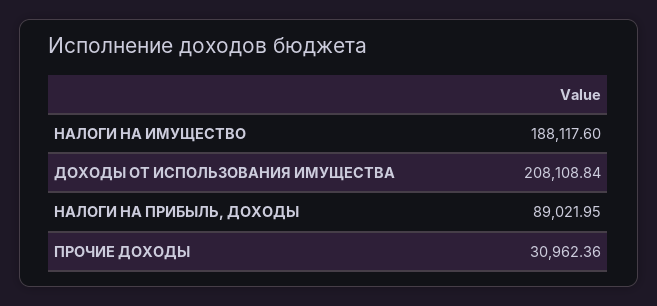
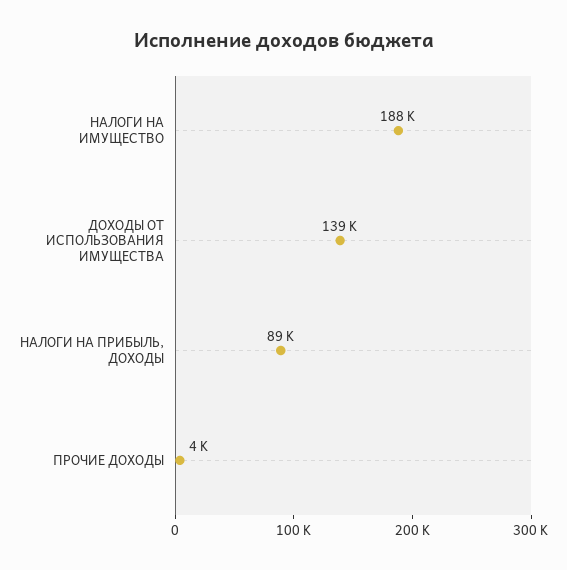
  {
    "НАЛОГИ НА ИМУЩЕСТВО": 188117.6,
-   "ДОХОДЫ ОТ ИСПОЛЬЗОВАНИЯ ИМУЩЕСТВА": 208108.84,
+   "ДОХОДЫ ОТ ИСПОЛЬЗОВАНИЯ ИМУЩЕСТВА": 139000,
    "НАЛОГИ НА ПРИБЫЛЬ, ДОХОДЫ": 89021.95,
-   "ПРОЧИЕ ДОХОДЫ": 30962.36
+   "ПРОЧИЕ ДОХОДЫ": 4000
  }

